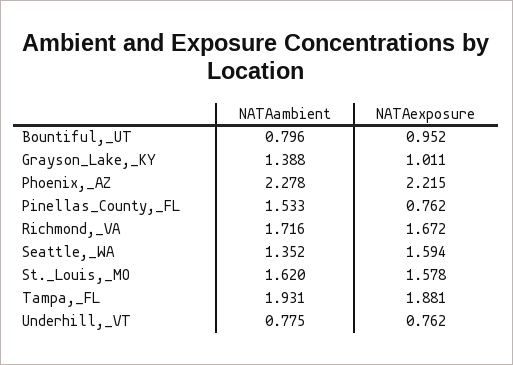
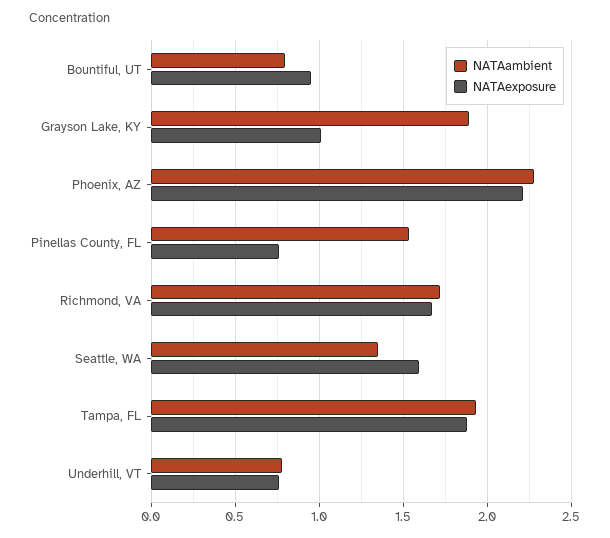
  {
    "NATAambient": {
      "Bountiful,_UT": 0.796,
-     "Grayson_Lake,_KY": 1.388,
+     "Grayson_Lake,_KY": 1.9,
      "Phoenix,_AZ": 2.278,
      "Pinellas_County,_FL": 1.533,
      "Richmond,_VA": 1.716,
      "Seattle,_WA": 1.352,
-     "St._Louis,_MO": 1.62,
      "Tampa,_FL": 1.931,
      "Underhill,_VT": 0.775
    },
    "NATAexposure": {
      "Bountiful,_UT": 0.952,
      "Grayson_Lake,_KY": 1.011,
      "Phoenix,_AZ": 2.215,
      "Pinellas_County,_FL": 0.762,
      "Richmond,_VA": 1.672,
      "Seattle,_WA": 1.594,
-     "St._Louis,_MO": 1.578,
      "Tampa,_FL": 1.881,
      "Underhill,_VT": 0.762
    }
  }

